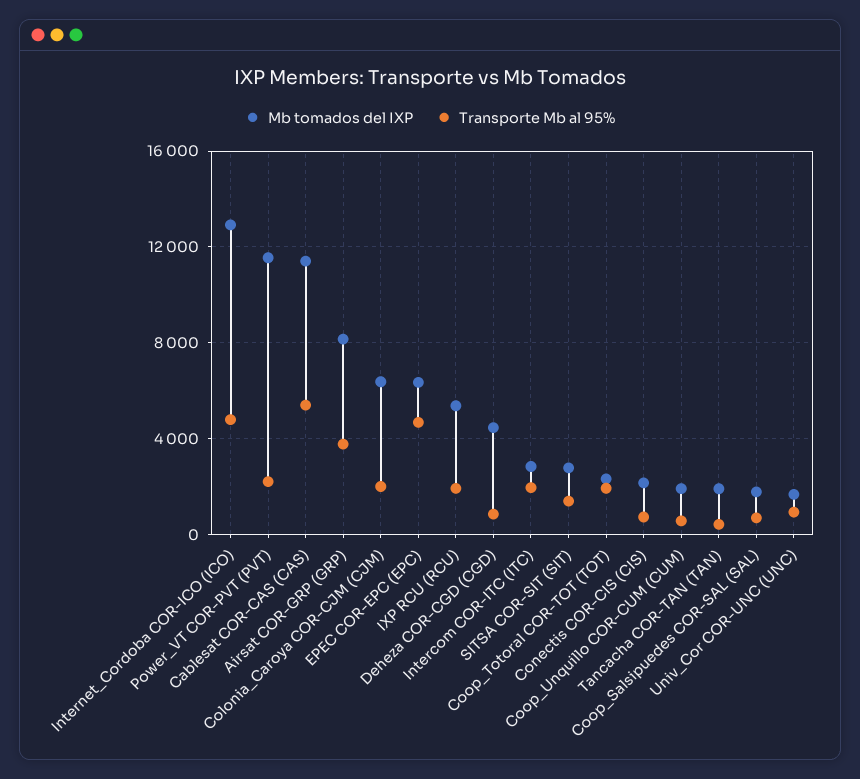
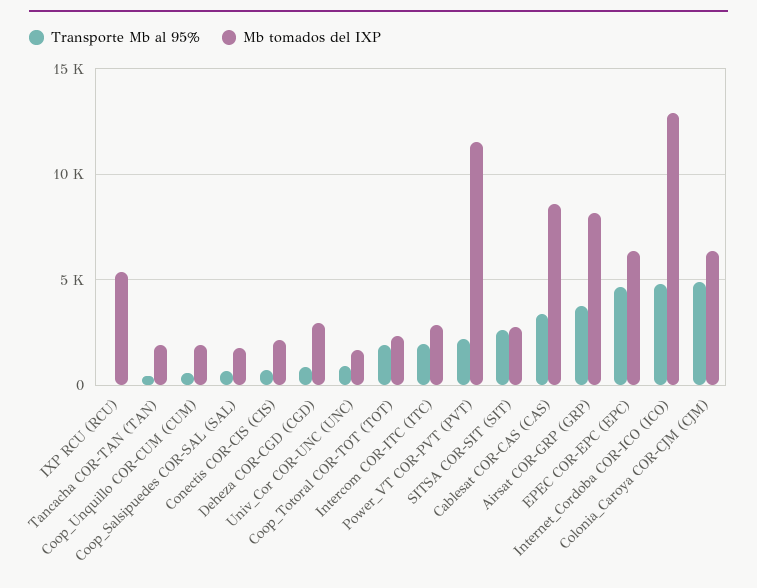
  {
    "Mb tomados del IXP": {
      "Internet_Cordoba COR-ICO (ICO)": 13000,
      "Power_VT COR-PVT (PVT)": 11500,
-     "Cablesat COR-CAS (CAS)": 11500,
+     "Cablesat COR-CAS (CAS)": 8500,
      "Airsat COR-GRP (GRP)": 8000,
      "Colonia_Caroya COR-CJM (CJM)": 6500,
      "EPEC COR-EPC (EPC)": 6500,
      "IXP RCU (RCU)": 5500,
-     "Deheza COR-CGD (CGD)": 4500,
+     "Deheza COR-CGD (CGD)": 3000,
      "Intercom COR-ITC (ITC)": 3000,
      "SITSA COR-SIT (SIT)": 3000,
      "Coop_Totoral COR-TOT (TOT)": 2500,
      "Conectis COR-CIS (CIS)": 2000,
      "Coop_Unquillo COR-CUM (CUM)": 2000,
      "Tancacha COR-TAN (TAN)": 2000,
      "Coop_Salsipuedes COR-SAL (SAL)": 2000,
      "Univ_Cor COR-UNC (UNC)": 1500
    },
    "Transporte Mb al 95%": {
      "Internet_Cordoba COR-ICO (ICO)": 5000,
      "Power_VT COR-PVT (PVT)": 2000,
-     "Cablesat COR-CAS (CAS)": 5500,
+     "Cablesat COR-CAS (CAS)": 3500,
      "Airsat COR-GRP (GRP)": 4000,
-     "Colonia_Caroya COR-CJM (CJM)": 2000,
+     "Colonia_Caroya COR-CJM (CJM)": 5000,
      "EPEC COR-EPC (EPC)": 4500,
-     "IXP RCU (RCU)": 2000,
+     "IXP RCU (RCU)": 0,
      "Deheza COR-CGD (CGD)": 1000,
      "Intercom COR-ITC (ITC)": 2000,
-     "SITSA COR-SIT (SIT)": 1500,
+     "SITSA COR-SIT (SIT)": 2500,
      "Coop_Totoral COR-TOT (TOT)": 2000,
      "Conectis COR-CIS (CIS)": 500,
      "Coop_Unquillo COR-CUM (CUM)": 500,
      "Tancacha COR-TAN (TAN)": 500,
      "Coop_Salsipuedes COR-SAL (SAL)": 500,
      "Univ_Cor COR-UNC (UNC)": 1000
    }
  }

